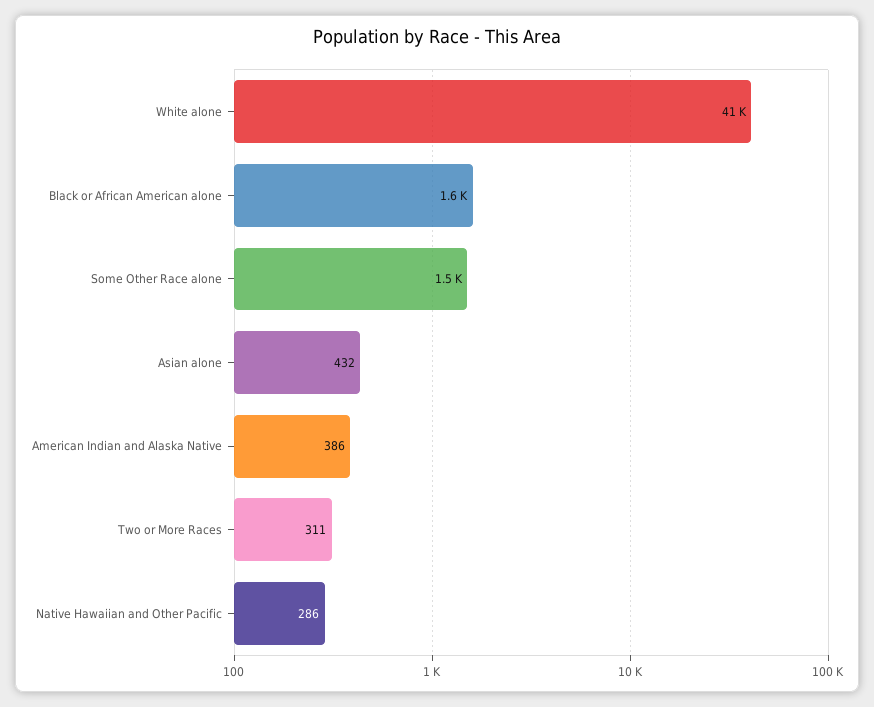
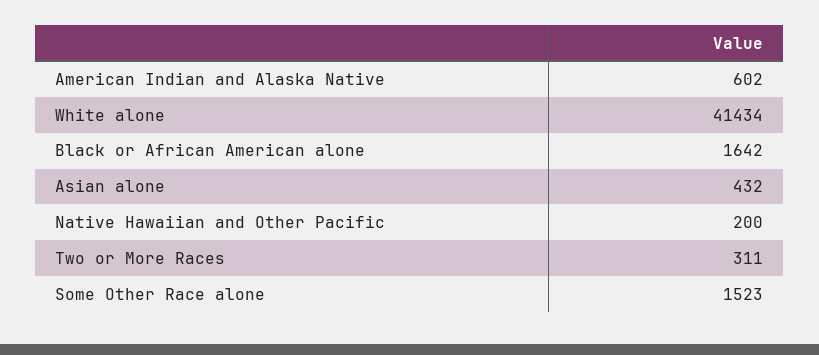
  {
    "White alone": 41434,
    "Black or African American alone": 1642,
    "Some Other Race alone": 1523,
    "Asian alone": 432,
-   "American Indian and Alaska Native": 386,
+   "American Indian and Alaska Native": 602,
    "Two or More Races": 311,
-   "Native Hawaiian and Other Pacific": 286
+   "Native Hawaiian and Other Pacific": 200
  }

